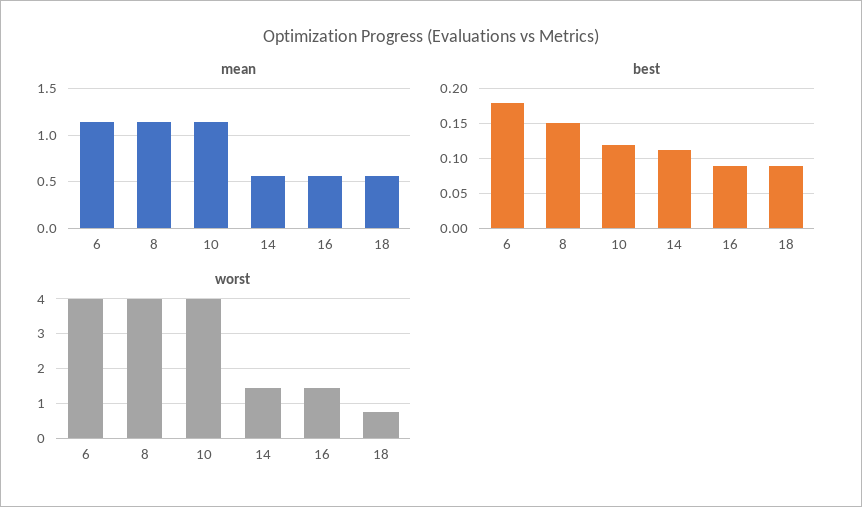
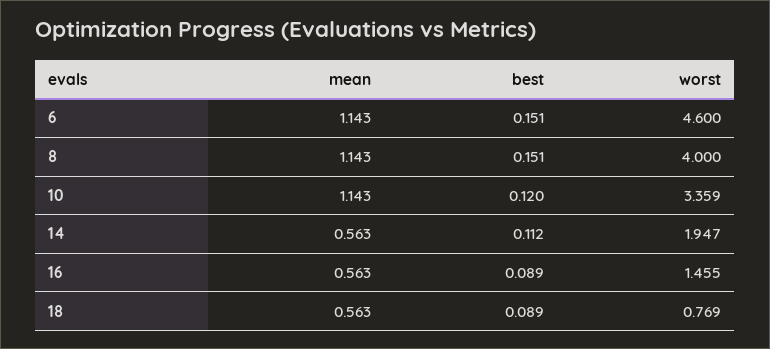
  {
    "mean": {
      "6": 1.143,
      "8": 1.143,
      "10": 1.143,
      "14": 0.563,
      "16": 0.563,
      "18": 0.563
    },
    "best": {
-     "6": 0.18,
+     "6": 0.151,
      "8": 0.151,
      "10": 0.12,
      "14": 0.112,
      "16": 0.089,
      "18": 0.089
    },
    "worst": {
-     "6": 4,
+     "6": 4.6,
      "8": 4,
-     "10": 4,
+     "10": 3.359,
-     "14": 1.4,
+     "14": 1.947,
      "16": 1.455,
      "18": 0.769
    }
  }

